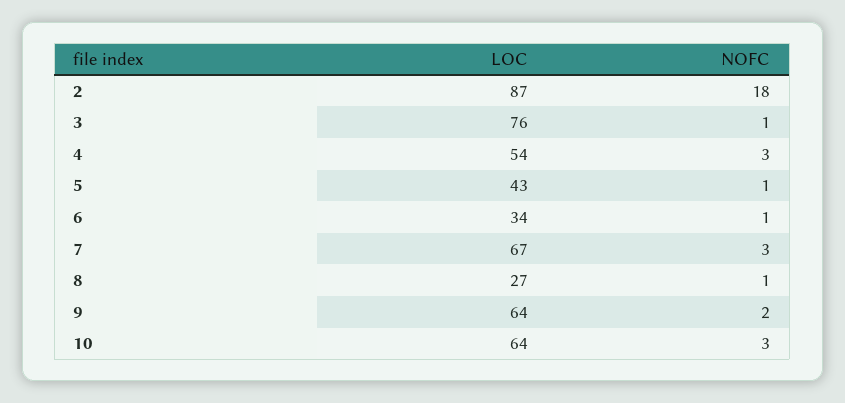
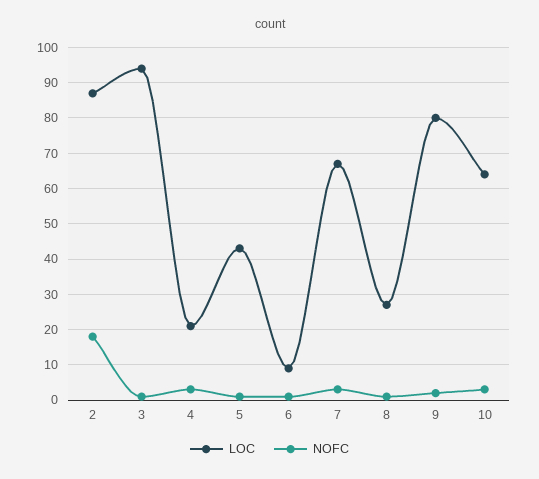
  {
    "LOC": {
      "2": 87,
-     "3": 76,
+     "3": 95,
-     "4": 54,
+     "4": 20,
      "5": 43,
-     "6": 34,
+     "6": 10,
      "7": 67,
      "8": 27,
-     "9": 64,
+     "9": 80,
      "10": 64
    },
    "NOFC": {
      "2": 18,
      "3": 1,
      "4": 3,
      "5": 1,
      "6": 1,
      "7": 3,
      "8": 1,
      "9": 2,
      "10": 3
    }
  }

